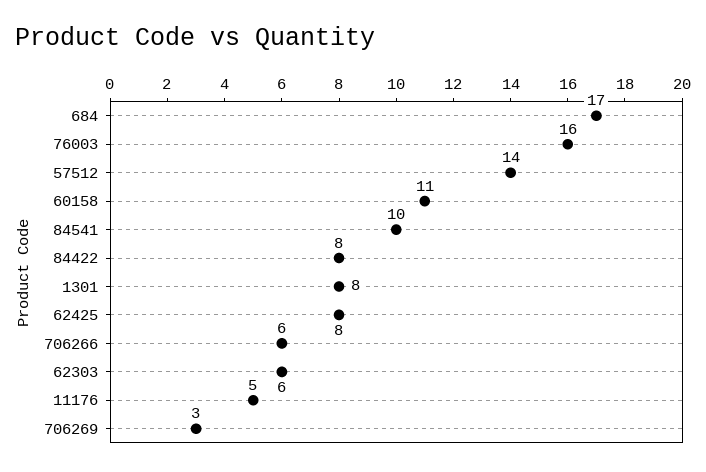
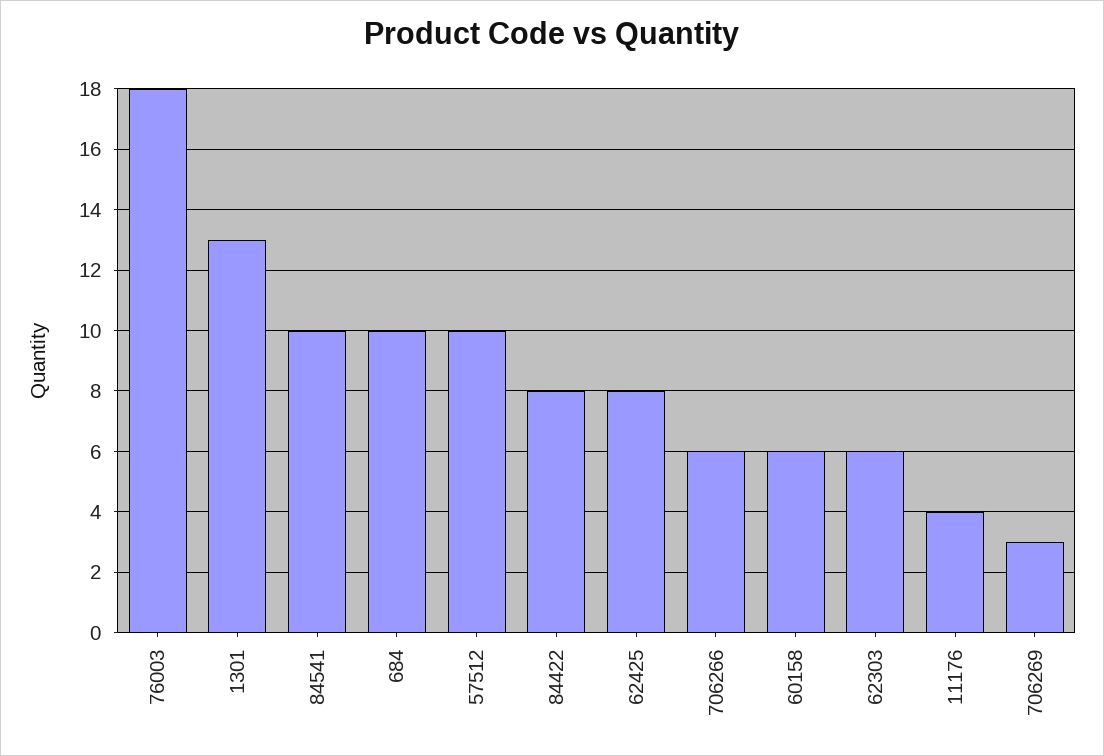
  {
-   "684": 17,
+   "684": 10,
-   "76003": 16,
+   "76003": 18,
-   "57512": 14,
+   "57512": 10,
-   "60158": 11,
+   "60158": 6,
    "84541": 10,
    "84422": 8,
-   "1301": 8,
+   "1301": 13,
    "62425": 8,
    "706266": 6,
    "62303": 6,
-   "11176": 5,
+   "11176": 4,
    "706269": 3
  }

